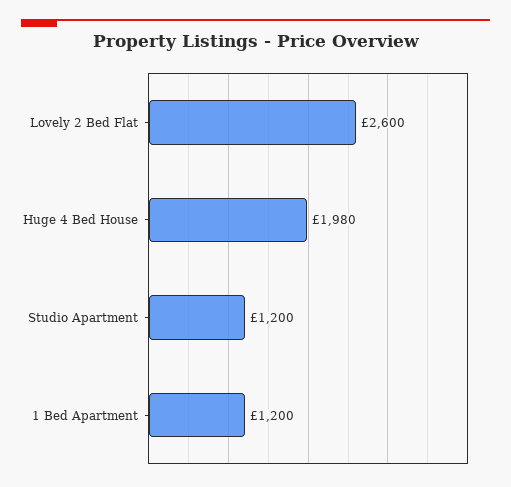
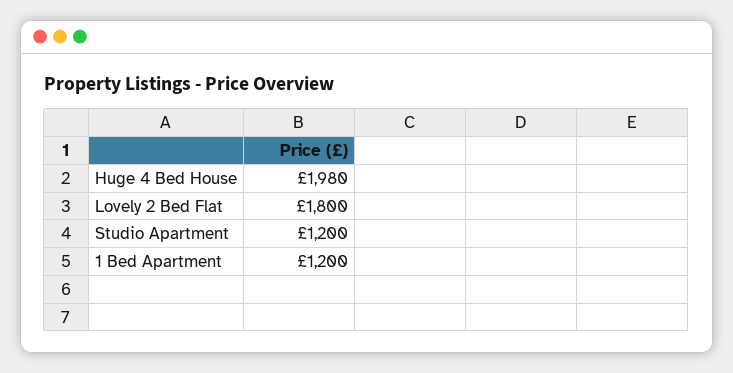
  {
-   "Lovely 2 Bed Flat": 2600,
+   "Lovely 2 Bed Flat": 1800,
    "Huge 4 Bed House": 1980,
    "Studio Apartment": 1200,
    "1 Bed Apartment": 1200
  }

